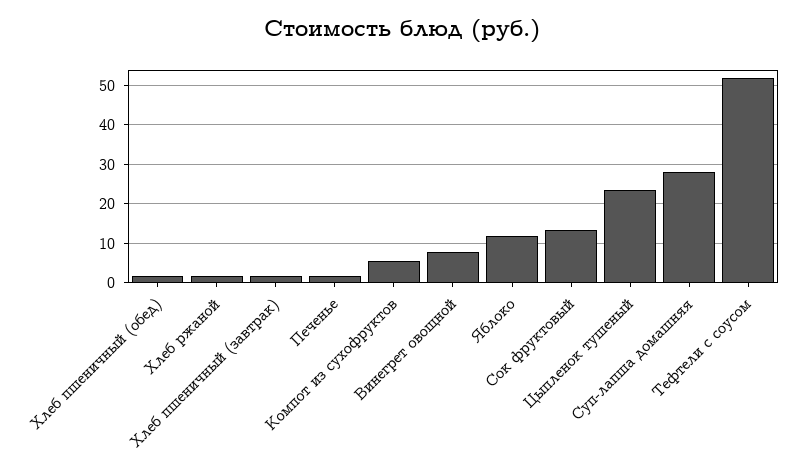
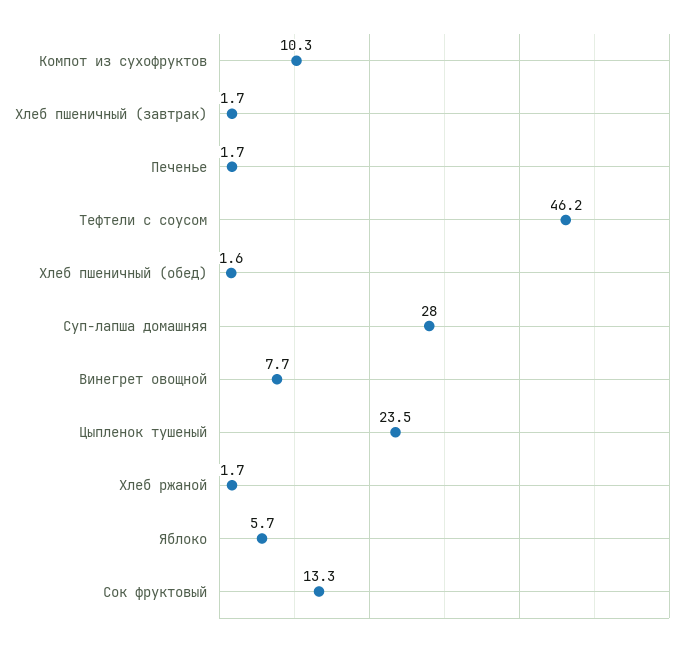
  {
    "Хлеб пшеничный (обед)": 1.6,
    "Хлеб ржаной": 1.7,
    "Хлеб пшеничный (завтрак)": 1.7,
    "Печенье": 1.7,
-   "Компот из сухофруктов": 6,
+   "Компот из сухофруктов": 10.3,
    "Винегрет овощной": 7.7,
-   "Яблоко": 12,
+   "Яблоко": 5.7,
    "Сок фруктовый": 13.3,
    "Цыпленок тушеный": 23.5,
    "Суп-лапша домашняя": 28,
-   "Тефтели с соусом": 52
+   "Тефтели с соусом": 46.2
  }

